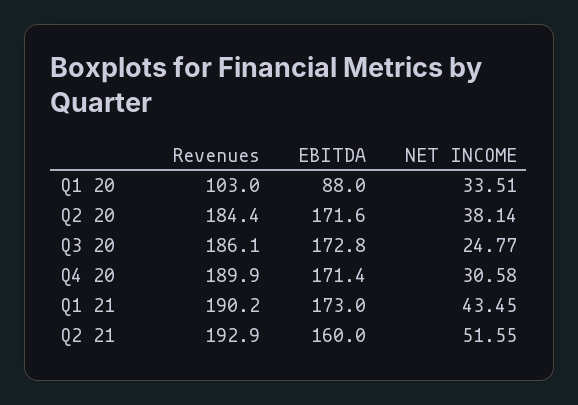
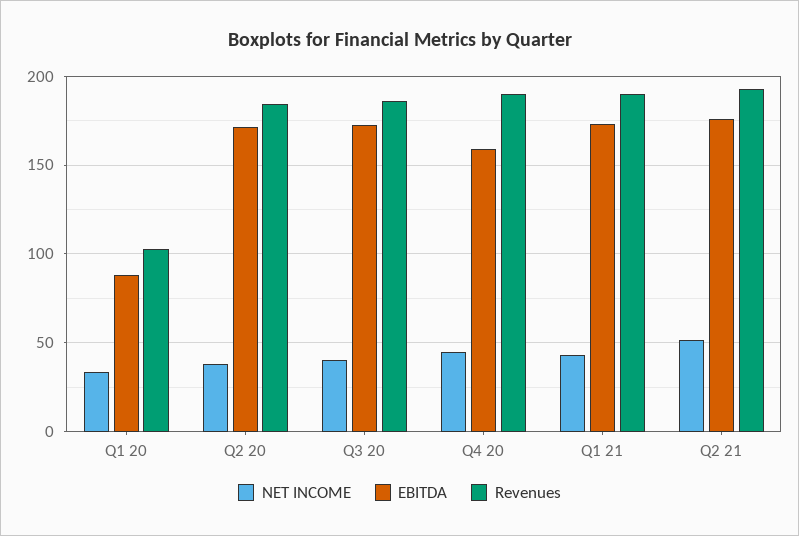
  {
    "Revenues": {
      "Q1 20": 103,
      "Q2 20": 184.4,
      "Q3 20": 186.1,
      "Q4 20": 189.9,
      "Q1 21": 190.2,
      "Q2 21": 192.9
    },
    "EBITDA": {
      "Q1 20": 88,
      "Q2 20": 171.6,
      "Q3 20": 172.8,
-     "Q4 20": 171.4,
+     "Q4 20": 160,
      "Q1 21": 173,
-     "Q2 21": 160
+     "Q2 21": 175
    },
    "NET INCOME": {
      "Q1 20": 33.51,
      "Q2 20": 38.14,
-     "Q3 20": 24.77,
+     "Q3 20": 40,
-     "Q4 20": 30.58,
+     "Q4 20": 45,
      "Q1 21": 43.45,
      "Q2 21": 51.55
    }
  }

